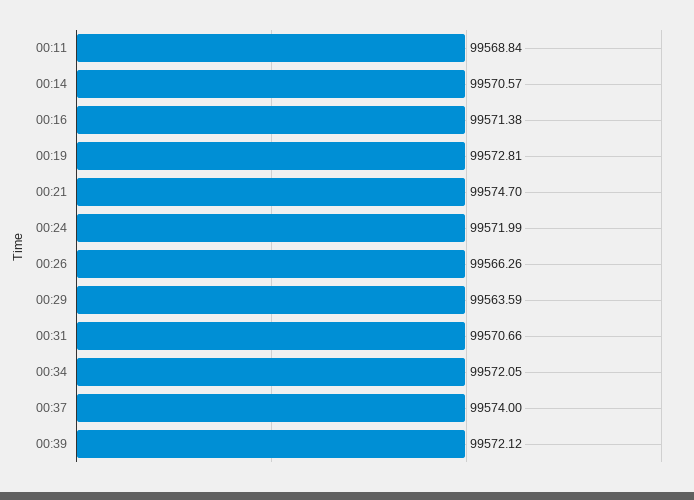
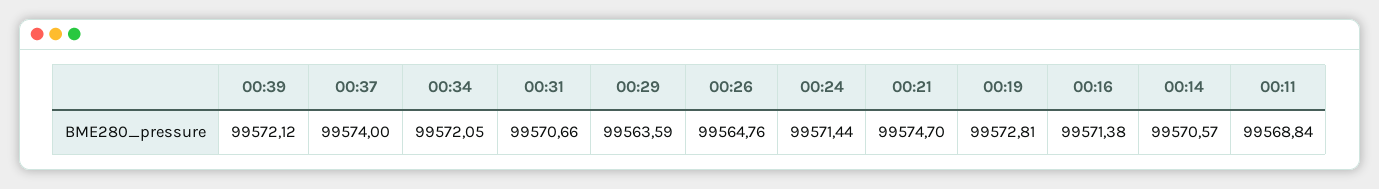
  {
    "00:11": 99568.84,
    "00:14": 99570.57,
    "00:16": 99571.38,
    "00:19": 99572.81,
    "00:21": 99574.7,
-   "00:24": 99571.99,
+   "00:24": 99571.44,
-   "00:26": 99566.26,
+   "00:26": 99564.76,
    "00:29": 99563.59,
    "00:31": 99570.66,
    "00:34": 99572.05,
    "00:37": 99574,
    "00:39": 99572.12
  }

